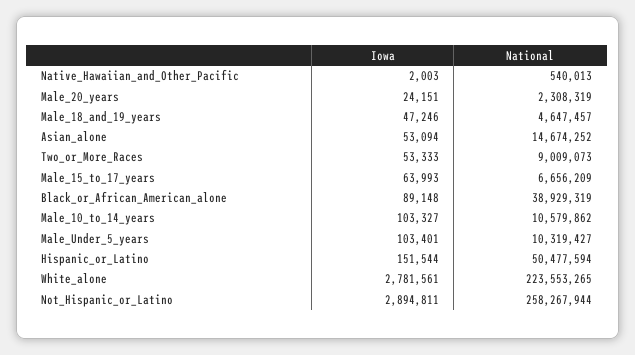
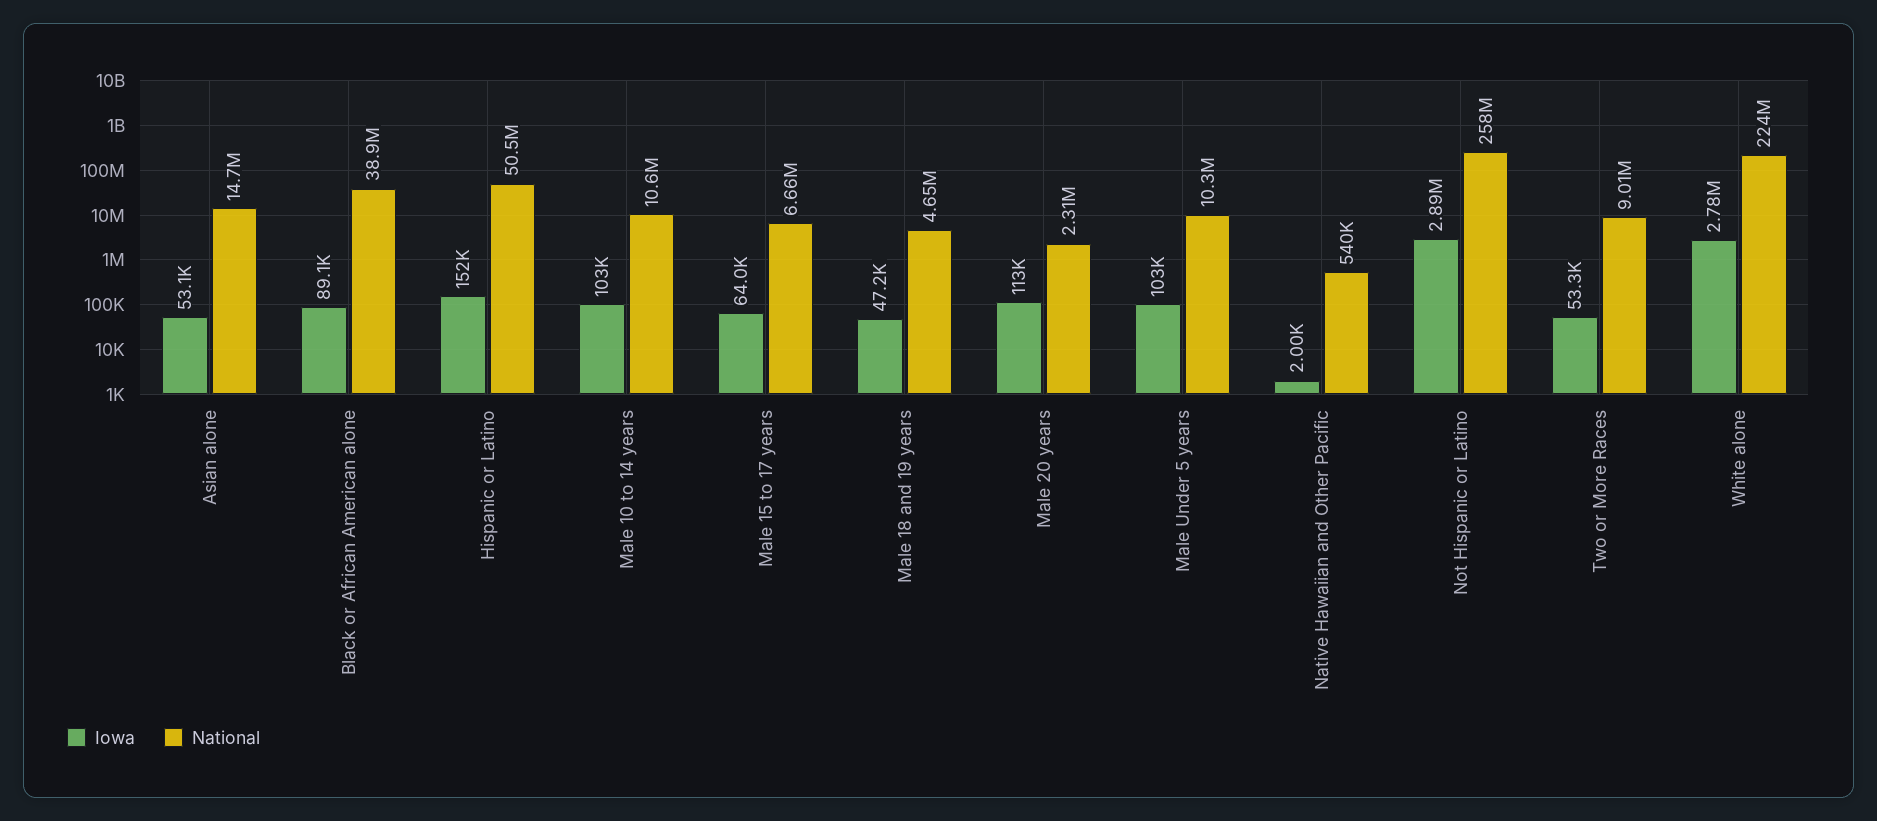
  {
    "Iowa": {
      "Native_Hawaiian_and_Other_Pacific": 2003,
-     "Male_20_years": 24151,
+     "Male_20_years": 113000,
      "Male_18_and_19_years": 47246,
      "Asian_alone": 53094,
      "Two_or_More_Races": 53333,
      "Male_15_to_17_years": 63993,
      "Black_or_African_American_alone": 89148,
      "Male_10_to_14_years": 103327,
      "Male_Under_5_years": 103401,
      "Hispanic_or_Latino": 151544,
      "White_alone": 2781561,
      "Not_Hispanic_or_Latino": 2894811
    },
    "National": {
      "Native_Hawaiian_and_Other_Pacific": 540013,
      "Male_20_years": 2308319,
      "Male_18_and_19_years": 4647457,
      "Asian_alone": 14674252,
      "Two_or_More_Races": 9009073,
      "Male_15_to_17_years": 6656209,
      "Black_or_African_American_alone": 38929319,
      "Male_10_to_14_years": 10579862,
      "Male_Under_5_years": 10319427,
      "Hispanic_or_Latino": 50477594,
      "White_alone": 223553265,
      "Not_Hispanic_or_Latino": 258267944
    }
  }

